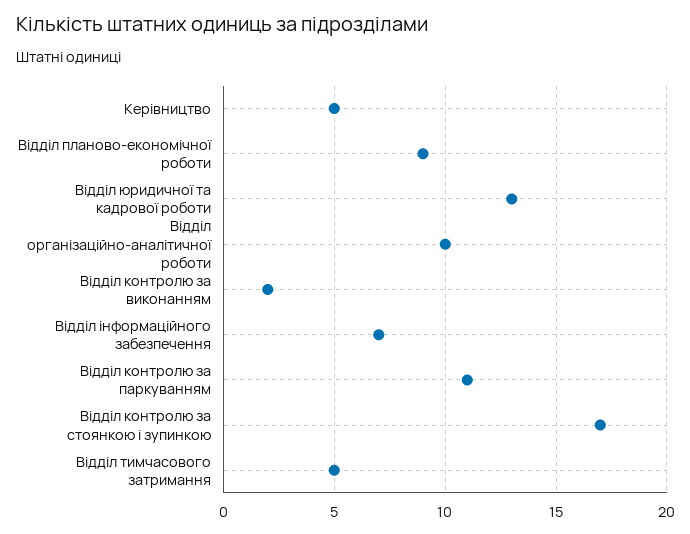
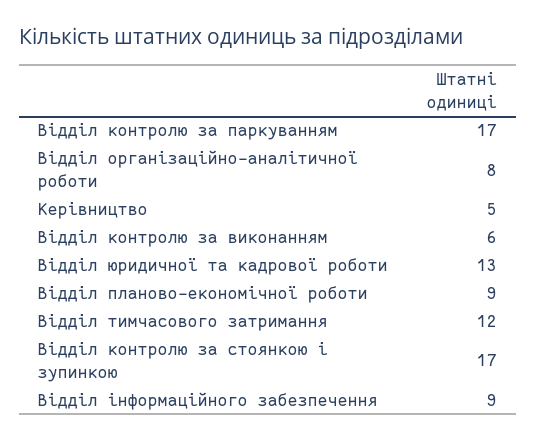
  {
    "Керівництво": 5,
    "Відділ планово-економічної роботи": 9,
    "Відділ юридичної та кадрової роботи": 13,
-   "Відділ організаційно-аналітичної роботи": 10,
+   "Відділ організаційно-аналітичної роботи": 8,
-   "Відділ контролю за виконанням": 2,
+   "Відділ контролю за виконанням": 6,
-   "Відділ інформаційного забезпечення": 7,
+   "Відділ інформаційного забезпечення": 9,
-   "Відділ контролю за паркуванням": 11,
+   "Відділ контролю за паркуванням": 17,
    "Відділ контролю за стоянкою і зупинкою": 17,
-   "Відділ тимчасового затримання": 5
+   "Відділ тимчасового затримання": 12
  }

